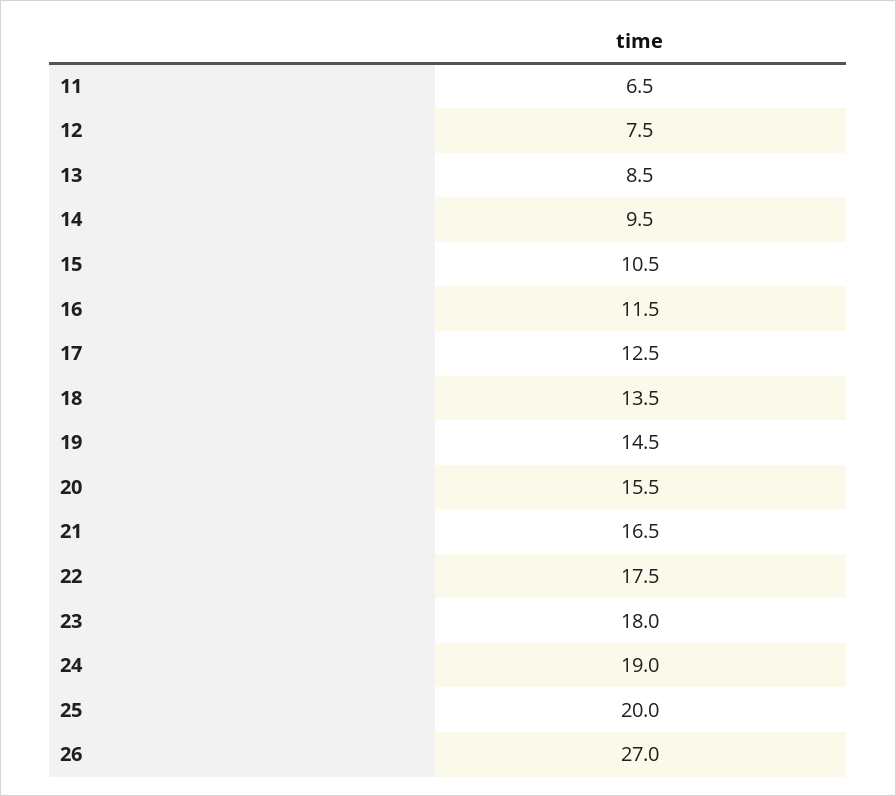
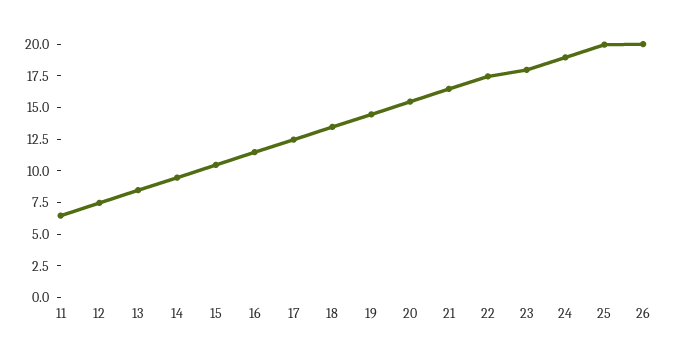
  {
    "11": 6.5,
    "12": 7.5,
    "13": 8.5,
    "14": 9.5,
    "15": 10.5,
    "16": 11.5,
    "17": 12.5,
    "18": 13.5,
    "19": 14.5,
    "20": 15.5,
    "21": 16.5,
    "22": 17.5,
    "23": 18,
    "24": 19,
    "25": 20,
-   "26": 27
+   "26": 20
  }

